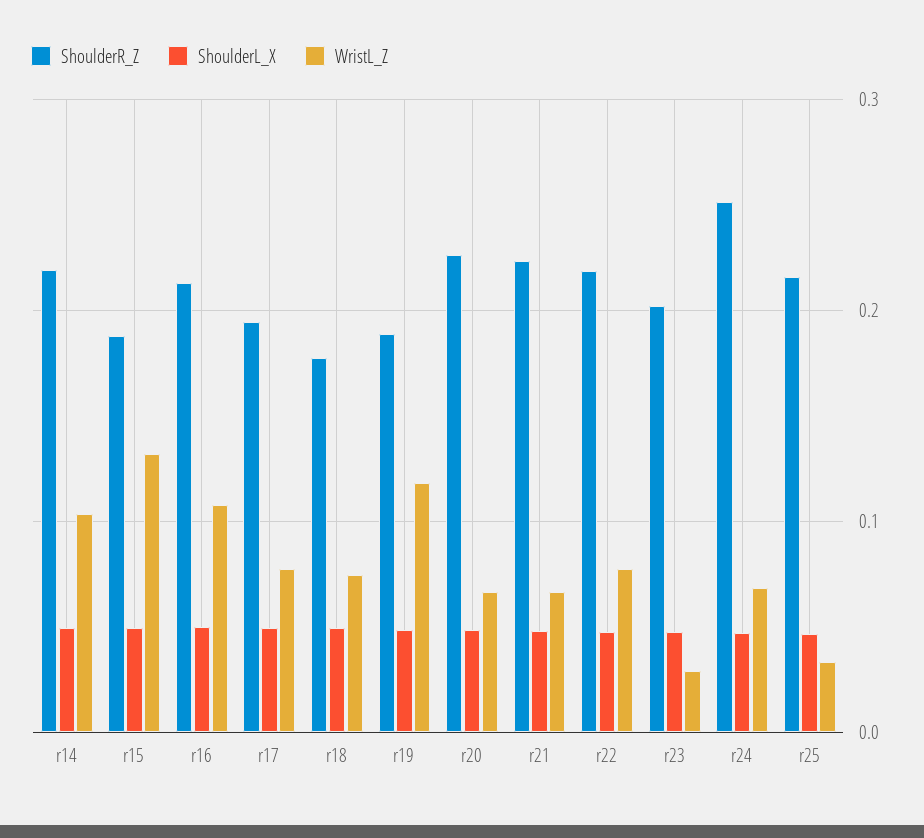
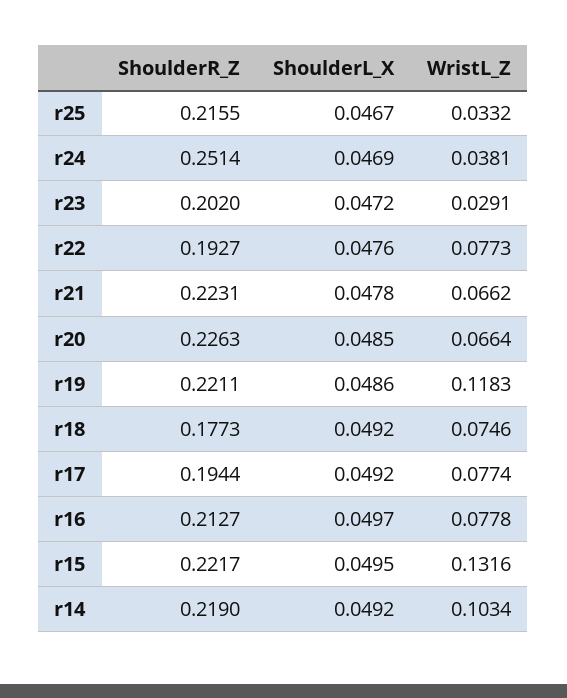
  {
    "ShoulderR_Z": {
      "r14": 0.219,
-     "r15": 0.19,
+     "r15": 0.2217,
      "r16": 0.2127,
      "r17": 0.1944,
      "r18": 0.1773,
-     "r19": 0.19,
+     "r19": 0.2211,
      "r20": 0.2263,
      "r21": 0.2231,
-     "r22": 0.22,
+     "r22": 0.1927,
      "r23": 0.202,
      "r24": 0.2514,
      "r25": 0.2155
    },
    "ShoulderL_X": {
      "r14": 0.0492,
      "r15": 0.0495,
      "r16": 0.0497,
      "r17": 0.0492,
      "r18": 0.0492,
      "r19": 0.0486,
      "r20": 0.0485,
      "r21": 0.0478,
      "r22": 0.0476,
      "r23": 0.0472,
      "r24": 0.0469,
      "r25": 0.0467
    },
    "WristL_Z": {
      "r14": 0.1034,
      "r15": 0.1316,
-     "r16": 0.11,
+     "r16": 0.0778,
      "r17": 0.0774,
      "r18": 0.0746,
      "r19": 0.1183,
      "r20": 0.0664,
      "r21": 0.0662,
      "r22": 0.0773,
      "r23": 0.0291,
-     "r24": 0.07,
+     "r24": 0.0381,
      "r25": 0.0332
    }
  }

